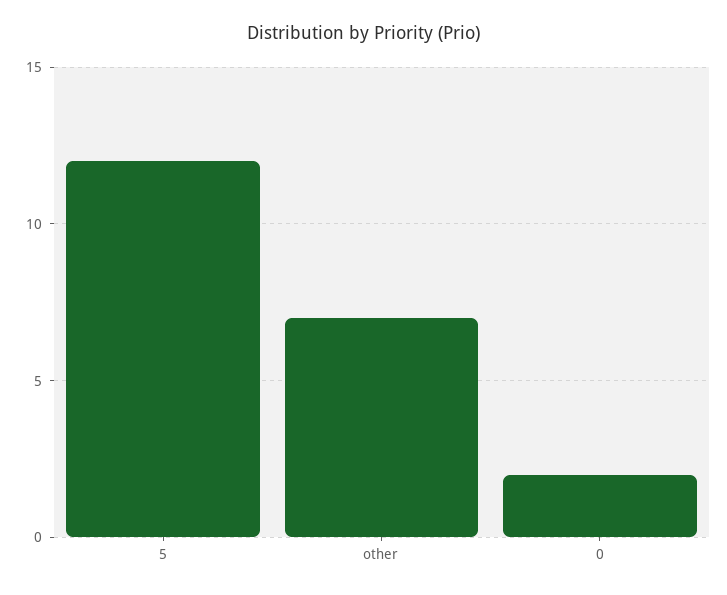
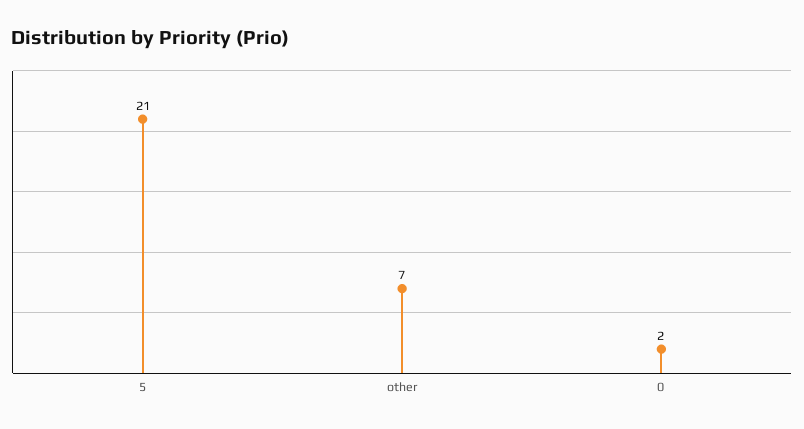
  {
-   "5": 12,
+   "5": 21,
    "other": 7,
    "0": 2
  }

